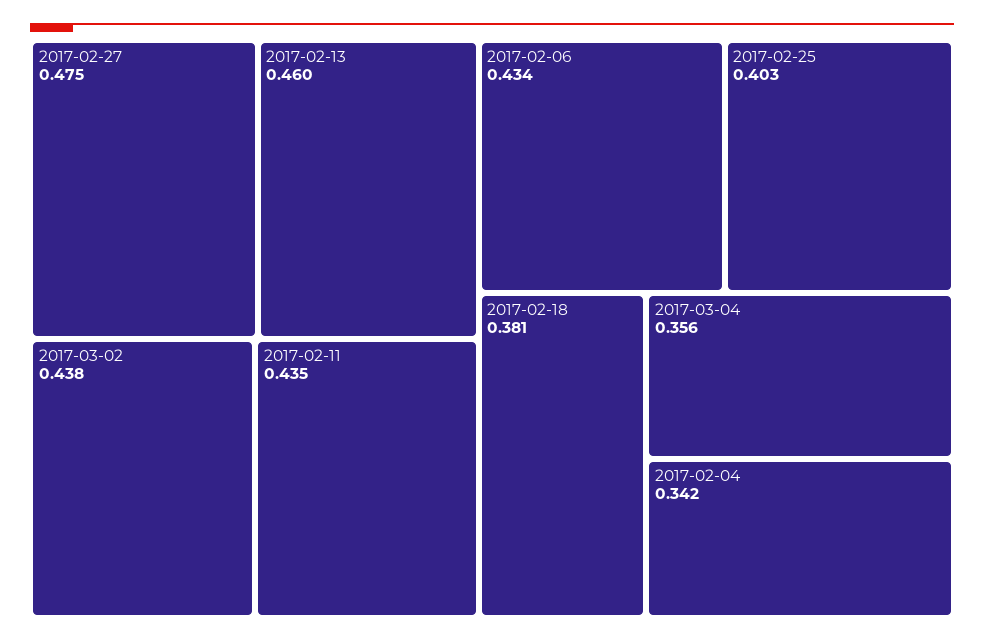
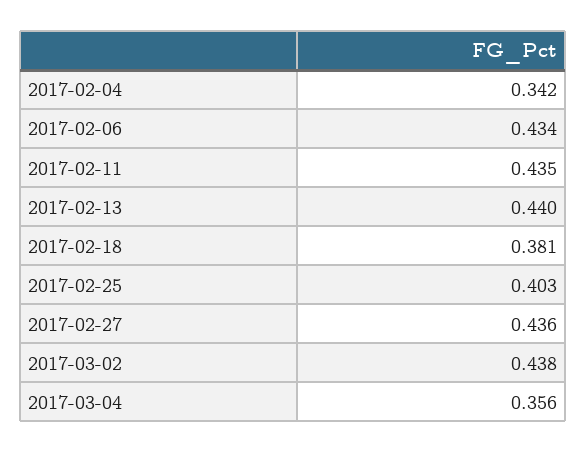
  {
-   "2017-02-27": 0.475,
+   "2017-02-27": 0.436,
-   "2017-02-13": 0.46,
+   "2017-02-13": 0.44,
    "2017-03-02": 0.438,
    "2017-02-11": 0.435,
    "2017-02-06": 0.434,
    "2017-02-25": 0.403,
    "2017-02-18": 0.381,
    "2017-03-04": 0.356,
    "2017-02-04": 0.342
  }

